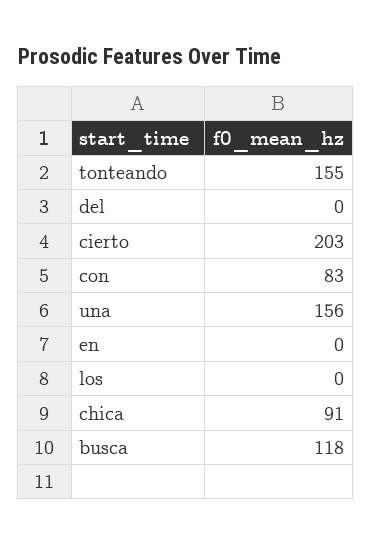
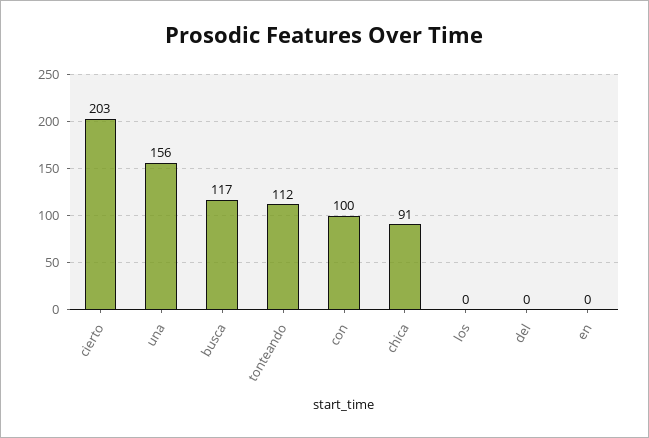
  {
-   "tonteando": 155,
+   "tonteando": 112,
    "del": 0,
    "cierto": 203,
-   "con": 83,
+   "con": 100,
    "una": 156,
    "en": 0,
    "los": 0,
    "chica": 91,
-   "busca": 118
+   "busca": 117
  }

